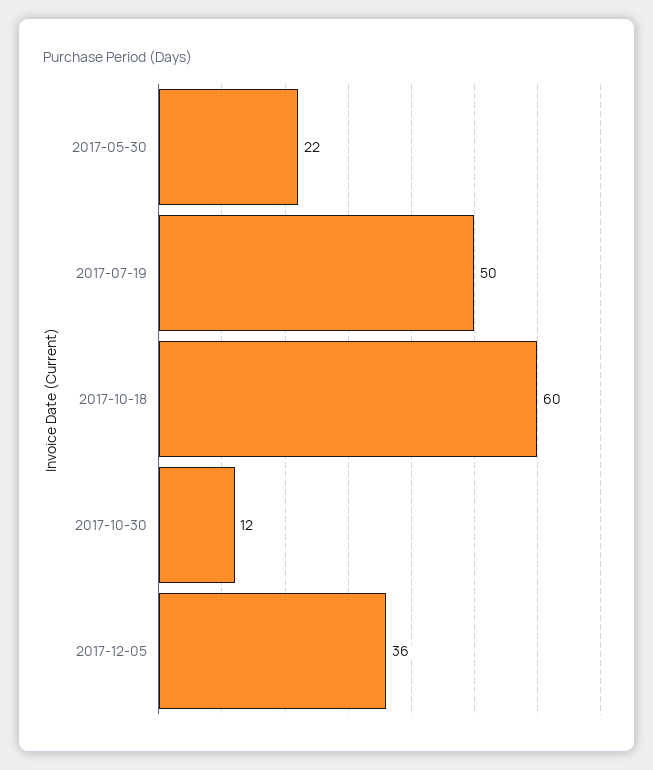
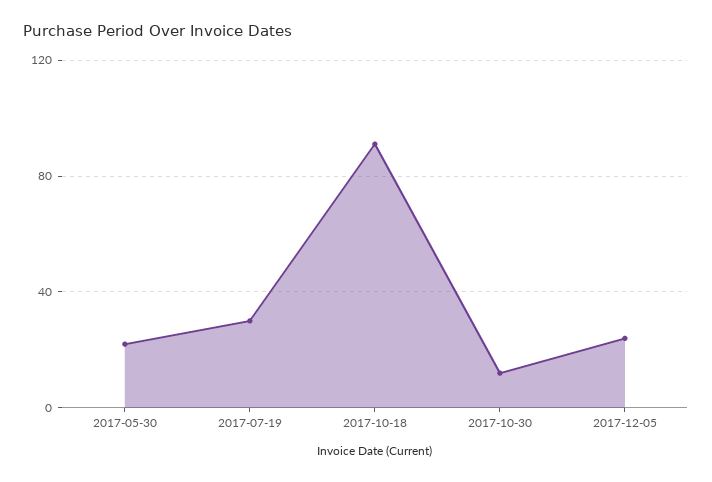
  {
    "2017-05-30": 22,
-   "2017-07-19": 50,
+   "2017-07-19": 30,
-   "2017-10-18": 60,
+   "2017-10-18": 90,
    "2017-10-30": 12,
-   "2017-12-05": 36
+   "2017-12-05": 25
  }

